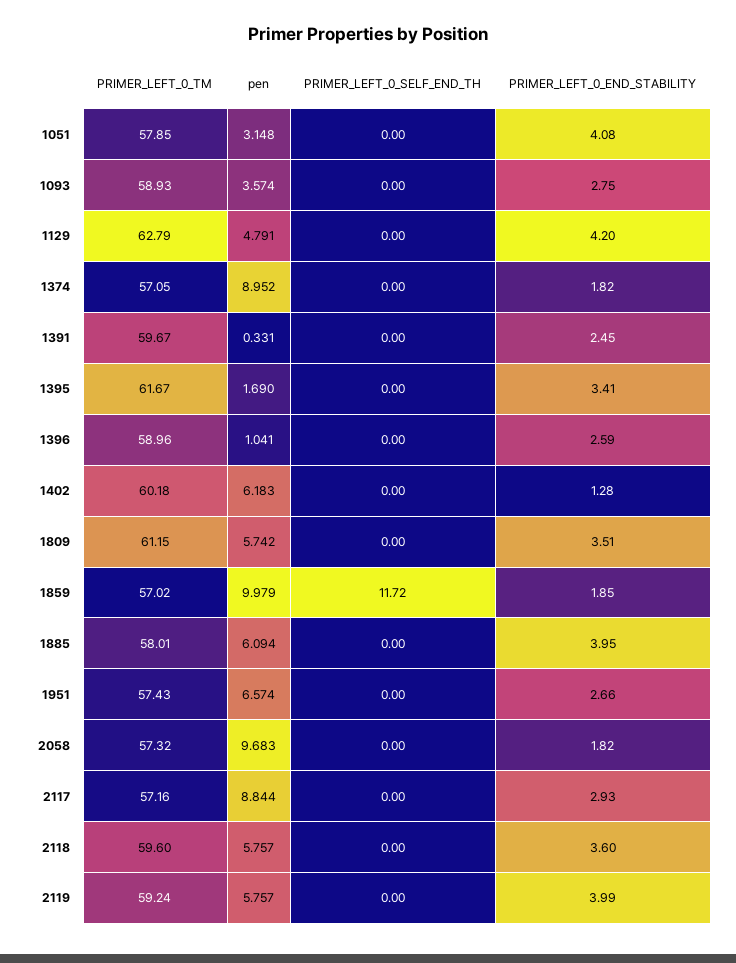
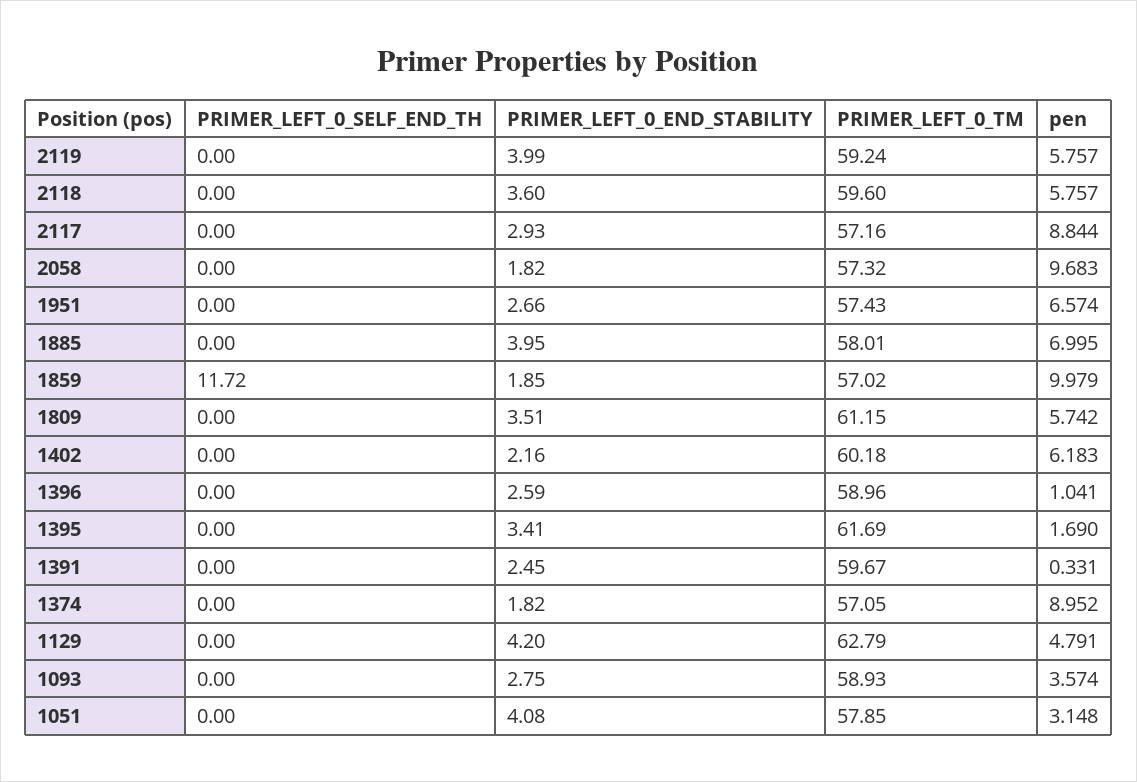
  {
    "PRIMER_LEFT_0_TM": {
      "1051": 57.85,
      "1093": 58.93,
      "1129": 62.79,
      "1374": 57.05,
      "1391": 59.67,
-     "1395": 61.67,
+     "1395": 61.69,
      "1396": 58.96,
      "1402": 60.18,
      "1809": 61.15,
      "1859": 57.02,
      "1885": 58.01,
      "1951": 57.43,
      "2058": 57.32,
      "2117": 57.16,
      "2118": 59.6,
      "2119": 59.24
    },
    "pen": {
      "1051": 3.148,
      "1093": 3.574,
      "1129": 4.791,
      "1374": 8.952,
      "1391": 0.331,
      "1395": 1.69,
      "1396": 1.041,
      "1402": 6.183,
      "1809": 5.742,
      "1859": 9.979,
-     "1885": 6.094,
+     "1885": 6.995,
      "1951": 6.574,
      "2058": 9.683,
      "2117": 8.844,
      "2118": 5.757,
      "2119": 5.757
    },
    "PRIMER_LEFT_0_SELF_END_TH": {
      "1051": 0,
      "1093": 0,
      "1129": 0,
      "1374": 0,
      "1391": 0,
      "1395": 0,
      "1396": 0,
      "1402": 0,
      "1809": 0,
      "1859": 11.72,
      "1885": 0,
      "1951": 0,
      "2058": 0,
      "2117": 0,
      "2118": 0,
      "2119": 0
    },
    "PRIMER_LEFT_0_END_STABILITY": {
      "1051": 4.08,
      "1093": 2.75,
      "1129": 4.2,
      "1374": 1.82,
      "1391": 2.45,
      "1395": 3.41,
      "1396": 2.59,
-     "1402": 1.28,
+     "1402": 2.16,
      "1809": 3.51,
      "1859": 1.85,
      "1885": 3.95,
      "1951": 2.66,
      "2058": 1.82,
      "2117": 2.93,
      "2118": 3.6,
      "2119": 3.99
    }
  }

